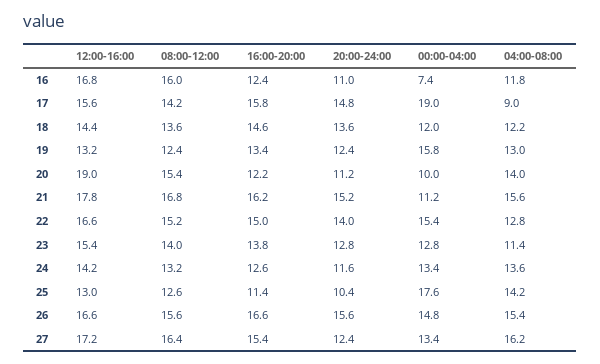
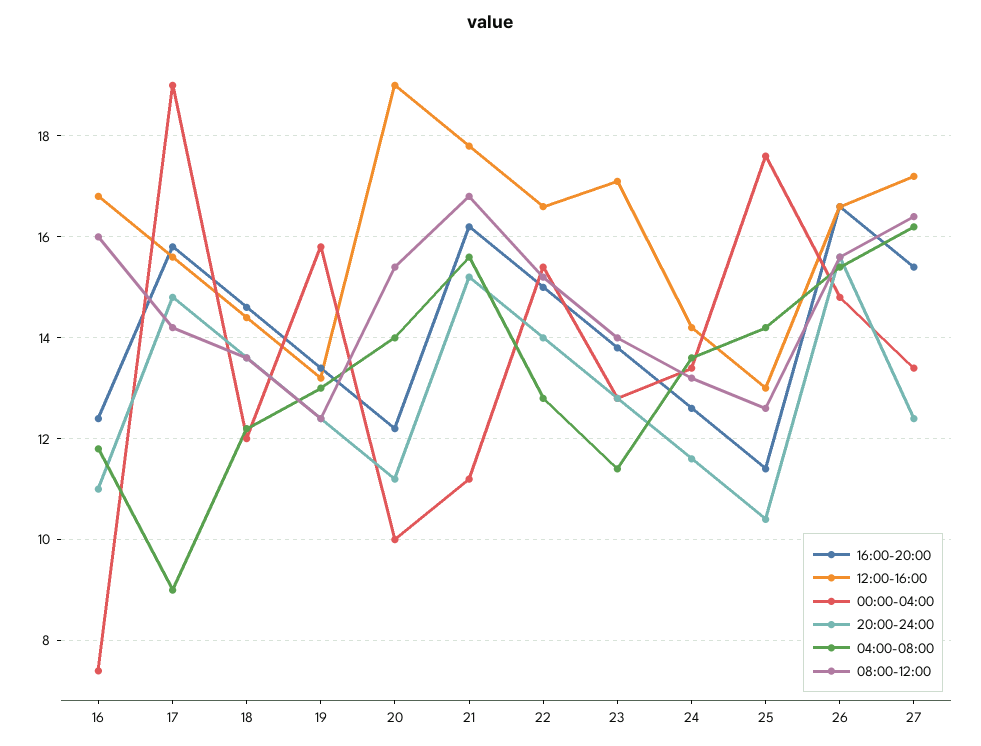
  {
    "12:00-16:00": {
      "16": 16.8,
      "17": 15.6,
      "18": 14.4,
      "19": 13.2,
      "20": 19,
      "21": 17.8,
      "22": 16.6,
-     "23": 15.4,
+     "23": 17,
      "24": 14.2,
      "25": 13,
      "26": 16.6,
      "27": 17.2
    },
    "08:00-12:00": {
      "16": 16,
      "17": 14.2,
      "18": 13.6,
      "19": 12.4,
      "20": 15.4,
      "21": 16.8,
      "22": 15.2,
      "23": 14,
      "24": 13.2,
      "25": 12.6,
      "26": 15.6,
      "27": 16.4
    },
    "16:00-20:00": {
      "16": 12.4,
      "17": 15.8,
      "18": 14.6,
      "19": 13.4,
      "20": 12.2,
      "21": 16.2,
      "22": 15,
      "23": 13.8,
      "24": 12.6,
      "25": 11.4,
      "26": 16.6,
      "27": 15.4
    },
    "20:00-24:00": {
      "16": 11,
      "17": 14.8,
      "18": 13.6,
      "19": 12.4,
      "20": 11.2,
      "21": 15.2,
      "22": 14,
      "23": 12.8,
      "24": 11.6,
      "25": 10.4,
      "26": 15.6,
      "27": 12.4
    },
    "00:00-04:00": {
      "16": 7.4,
      "17": 19,
      "18": 12,
      "19": 15.8,
      "20": 10,
      "21": 11.2,
      "22": 15.4,
      "23": 12.8,
      "24": 13.4,
      "25": 17.6,
      "26": 14.8,
      "27": 13.4
    },
    "04:00-08:00": {
      "16": 11.8,
      "17": 9,
      "18": 12.2,
      "19": 13,
      "20": 14,
      "21": 15.6,
      "22": 12.8,
      "23": 11.4,
      "24": 13.6,
      "25": 14.2,
      "26": 15.4,
      "27": 16.2
    }
  }

